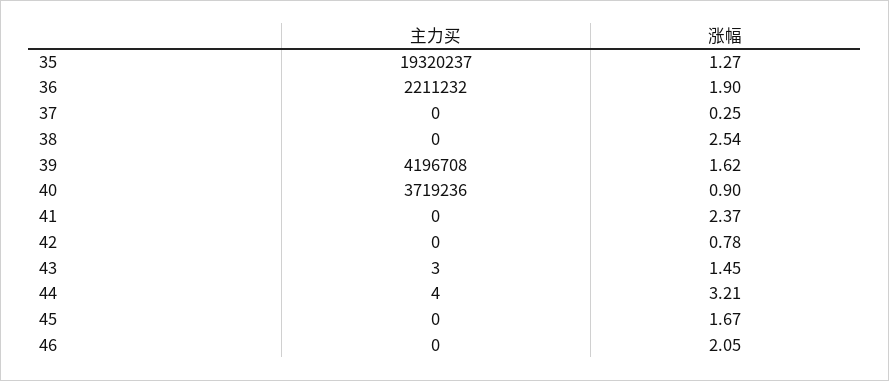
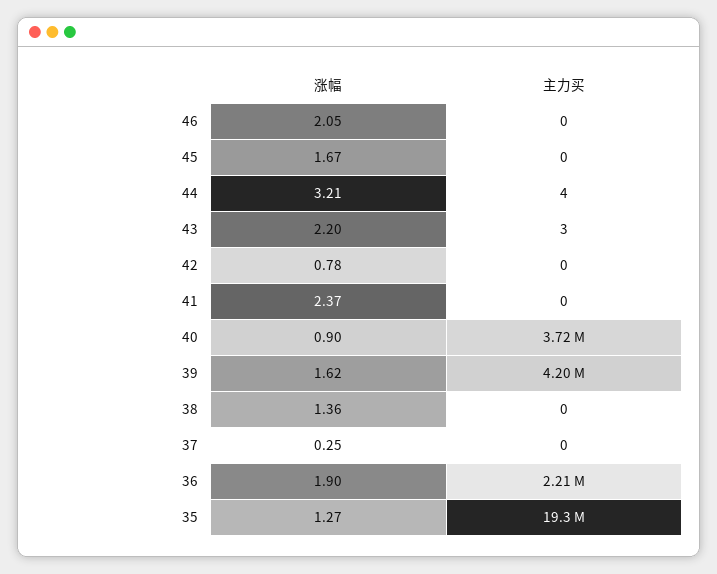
  {
    "主力买": {
      "35": 19320237,
      "36": 2211232,
      "37": 0,
      "38": 0,
      "39": 4196708,
      "40": 3719236,
      "41": 0,
      "42": 0,
      "43": 3,
      "44": 4,
      "45": 0,
      "46": 0
    },
    "涨幅": {
      "35": 1.27,
      "36": 1.9,
      "37": 0.25,
-     "38": 2.54,
+     "38": 1.36,
      "39": 1.62,
      "40": 0.9,
      "41": 2.37,
      "42": 0.78,
-     "43": 1.45,
+     "43": 2.2,
      "44": 3.21,
      "45": 1.67,
      "46": 2.05
    }
  }

